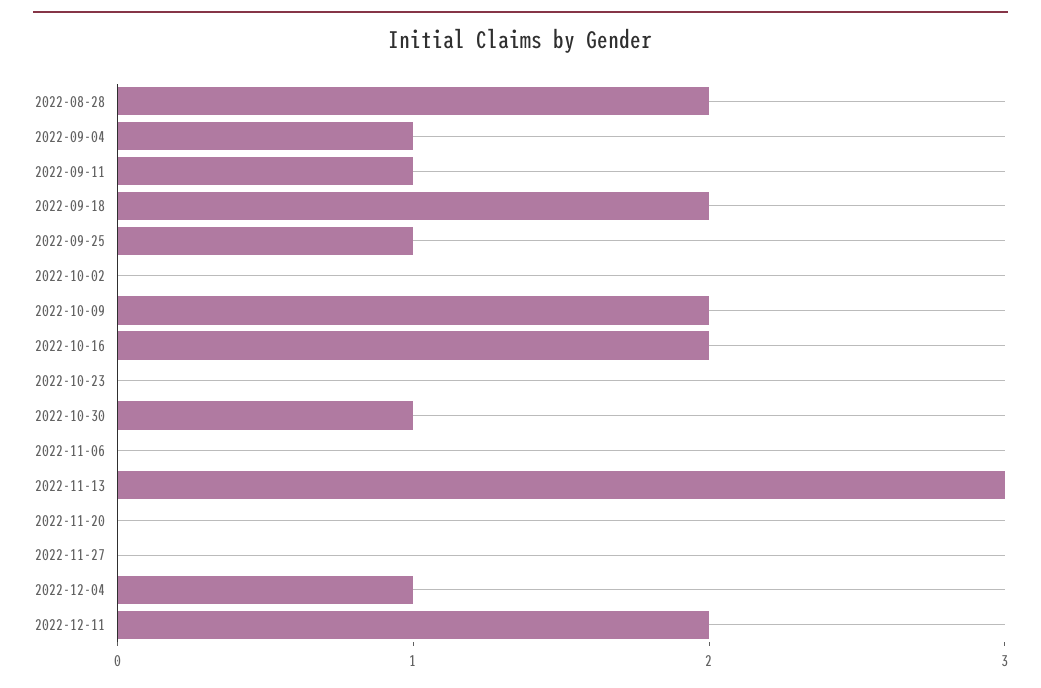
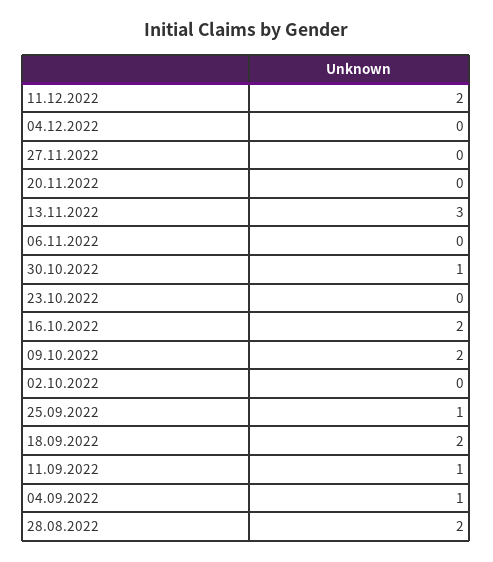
  {
    "2022-08-28": 2,
    "2022-09-04": 1,
    "2022-09-11": 1,
    "2022-09-18": 2,
    "2022-09-25": 1,
    "2022-10-02": 0,
    "2022-10-09": 2,
    "2022-10-16": 2,
    "2022-10-23": 0,
    "2022-10-30": 1,
    "2022-11-06": 0,
    "2022-11-13": 3,
    "2022-11-20": 0,
    "2022-11-27": 0,
-   "2022-12-04": 1,
+   "2022-12-04": 0,
    "2022-12-11": 2
  }

